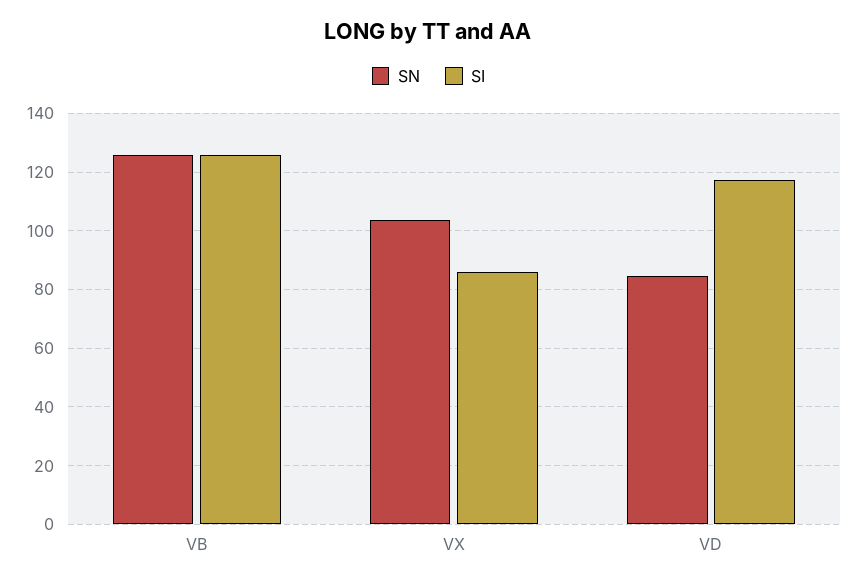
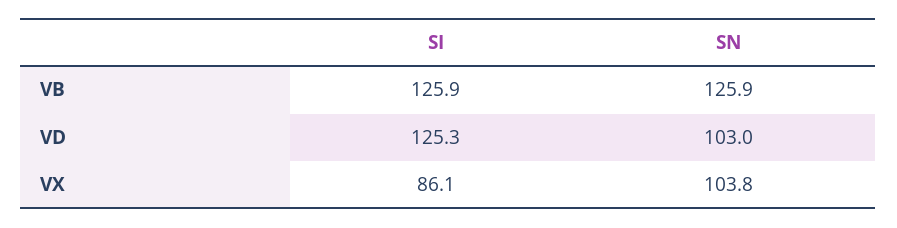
  {
    "SN": {
      "VB": 125.9,
      "VX": 103.8,
-     "VD": 85
+     "VD": 103
    },
    "SI": {
      "VB": 125.9,
      "VX": 86.1,
-     "VD": 117.5
+     "VD": 125.3
    }
  }

